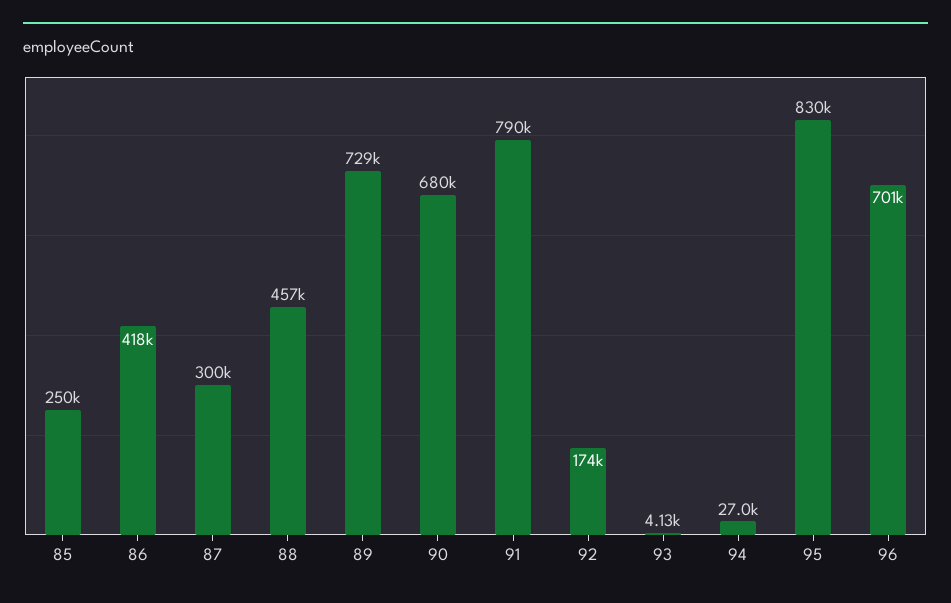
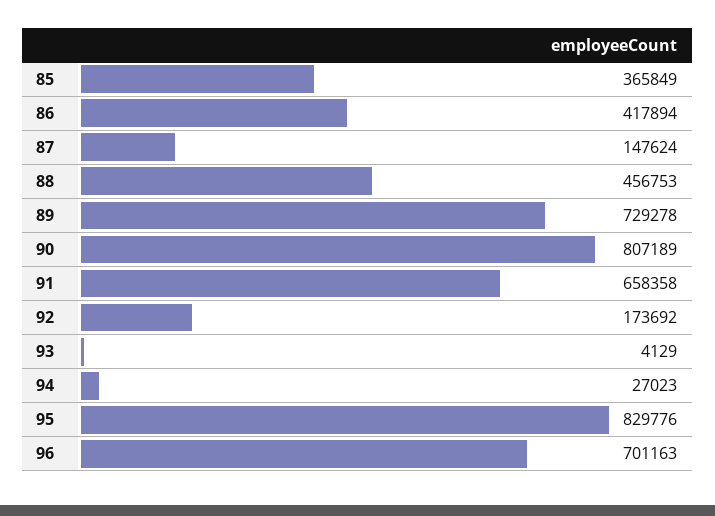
  {
-   "85": 250000,
+   "85": 365849,
    "86": 417894,
-   "87": 300000,
+   "87": 147624,
    "88": 456753,
    "89": 729278,
-   "90": 680000,
+   "90": 807189,
-   "91": 790000,
+   "91": 658358,
    "92": 173692,
    "93": 4129,
    "94": 27023,
    "95": 829776,
    "96": 701163
  }

